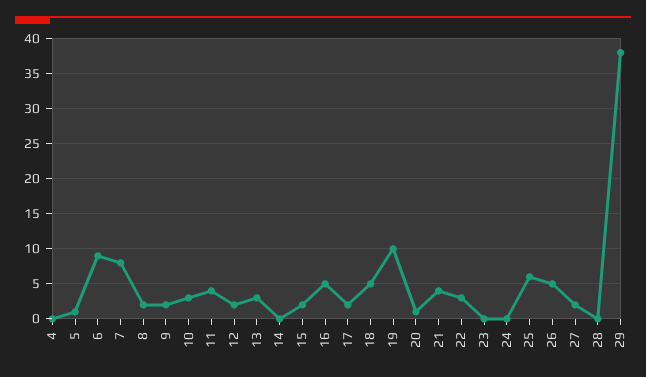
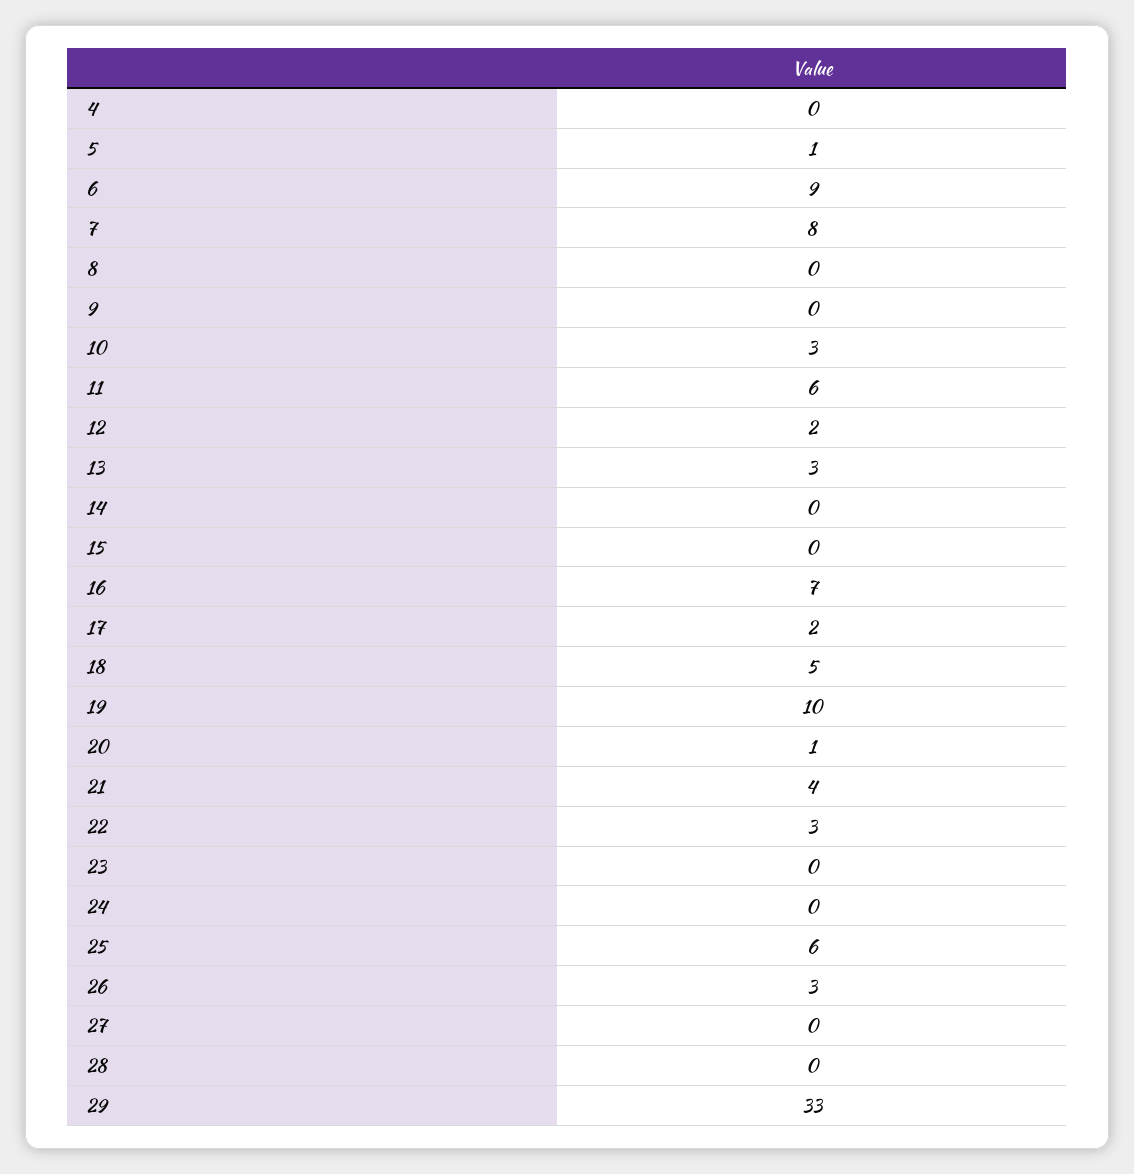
  {
    "4": 0,
    "5": 1,
    "6": 9,
    "7": 8,
-   "8": 2,
+   "8": 0,
-   "9": 2,
+   "9": 0,
    "10": 3,
-   "11": 4,
+   "11": 6,
    "12": 2,
    "13": 3,
    "14": 0,
-   "15": 2,
+   "15": 0,
-   "16": 5,
+   "16": 7,
    "17": 2,
    "18": 5,
    "19": 10,
    "20": 1,
    "21": 4,
    "22": 3,
    "23": 0,
    "24": 0,
    "25": 6,
-   "26": 5,
+   "26": 3,
-   "27": 2,
+   "27": 0,
    "28": 0,
-   "29": 38
+   "29": 33
  }

